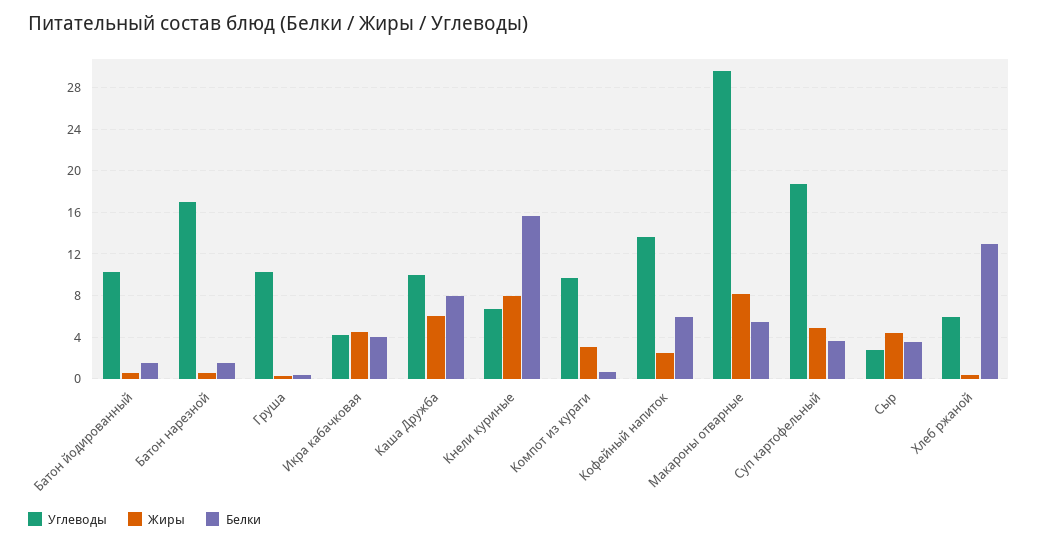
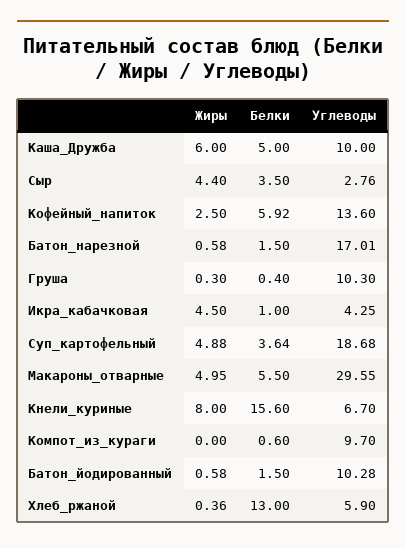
  {
    "Углеводы": {
      "Батон йодированный": 10.28,
      "Батон нарезной": 17.01,
      "Груша": 10.3,
      "Икра кабачковая": 4.25,
      "Каша Дружба": 10,
      "Кнели куриные": 6.7,
      "Компот из кураги": 9.7,
      "Кофейный напиток": 13.6,
      "Макароны отварные": 29.55,
      "Суп картофельный": 18.68,
      "Сыр": 2.76,
      "Хлеб ржаной": 5.9
    },
    "Жиры": {
      "Батон йодированный": 0.58,
      "Батон нарезной": 0.58,
      "Груша": 0.3,
      "Икра кабачковая": 4.5,
      "Каша Дружба": 6,
      "Кнели куриные": 8,
-     "Компот из кураги": 3,
+     "Компот из кураги": 0,
      "Кофейный напиток": 2.5,
-     "Макароны отварные": 8,
+     "Макароны отварные": 4.95,
      "Суп картофельный": 4.88,
      "Сыр": 4.4,
      "Хлеб ржаной": 0.36
    },
    "Белки": {
      "Батон йодированный": 1.5,
      "Батон нарезной": 1.5,
      "Груша": 0.4,
-     "Икра кабачковая": 4,
+     "Икра кабачковая": 1,
-     "Каша Дружба": 8,
+     "Каша Дружба": 5,
      "Кнели куриные": 15.6,
      "Компот из кураги": 0.6,
      "Кофейный напиток": 5.92,
      "Макароны отварные": 5.5,
      "Суп картофельный": 3.64,
      "Сыр": 3.5,
      "Хлеб ржаной": 13
    }
  }

